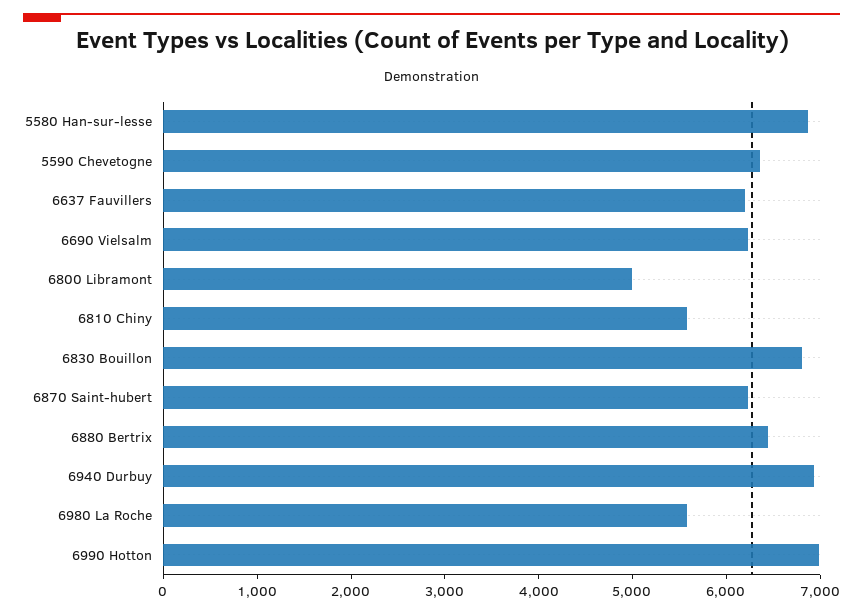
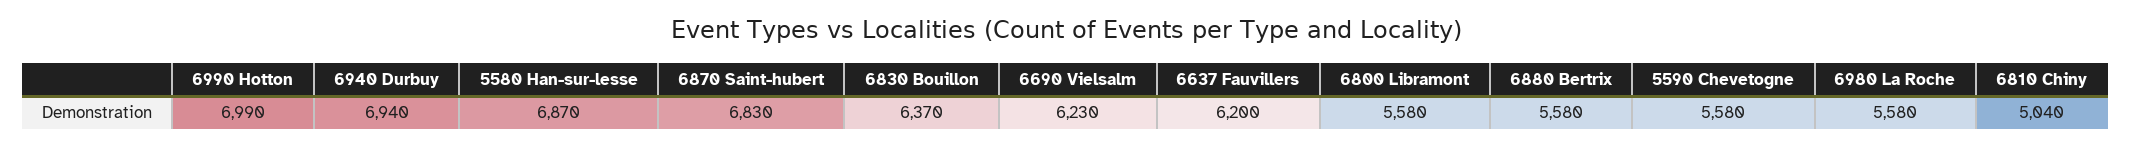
  {
    "5580 Han-sur-lesse": 6870,
-   "5590 Chevetogne": 6400,
+   "5590 Chevetogne": 5580,
    "6637 Fauvillers": 6200,
    "6690 Vielsalm": 6230,
-   "6800 Libramont": 5000,
+   "6800 Libramont": 5580,
-   "6810 Chiny": 5600,
+   "6810 Chiny": 5040,
-   "6830 Bouillon": 6800,
+   "6830 Bouillon": 6370,
-   "6870 Saint-hubert": 6200,
+   "6870 Saint-hubert": 6830,
-   "6880 Bertrix": 6400,
+   "6880 Bertrix": 5580,
    "6940 Durbuy": 6940,
    "6980 La Roche": 5580,
    "6990 Hotton": 6990
  }

